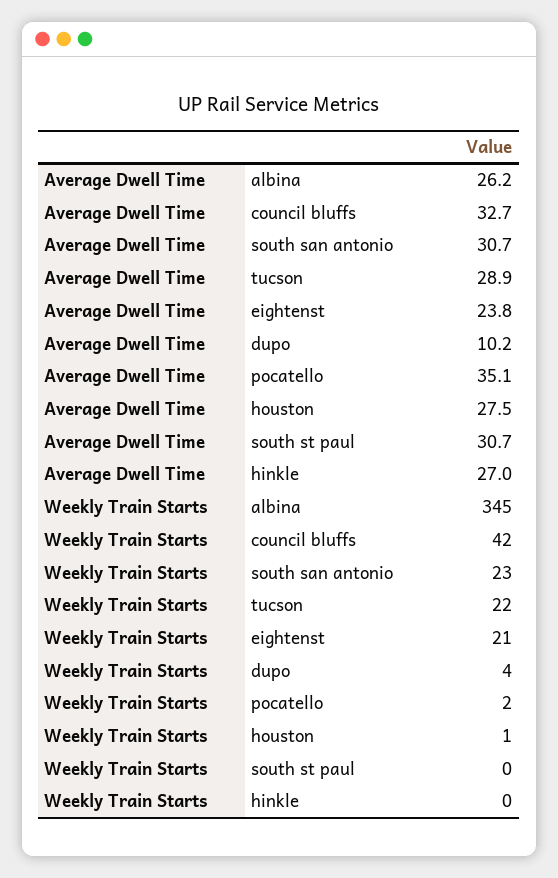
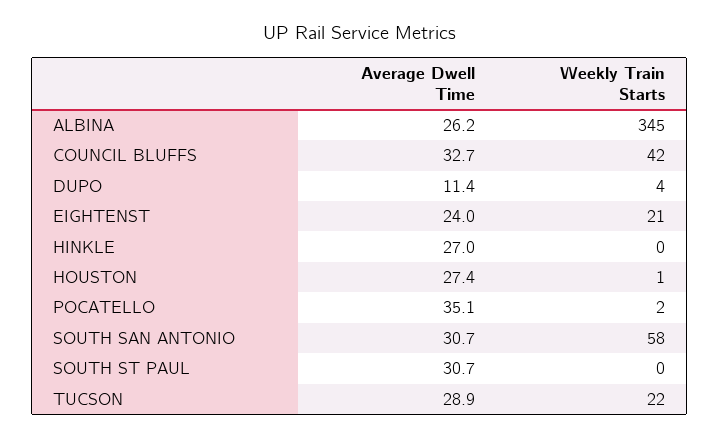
  {
    "Average Dwell Time": {
      "albina": 26.2,
      "council bluffs": 32.7,
      "south san antonio": 30.7,
      "tucson": 28.9,
-     "eightenst": 23.8,
+     "eightenst": 24,
-     "dupo": 10.2,
+     "dupo": 11.4,
      "pocatello": 35.1,
-     "houston": 27.5,
+     "houston": 27.4,
      "south st paul": 30.7,
      "hinkle": 27
    },
    "Weekly Train Starts": {
      "albina": 345,
      "council bluffs": 42,
-     "south san antonio": 23,
+     "south san antonio": 58,
      "tucson": 22,
      "eightenst": 21,
      "dupo": 4,
      "pocatello": 2,
      "houston": 1,
      "south st paul": 0,
      "hinkle": 0
    }
  }

